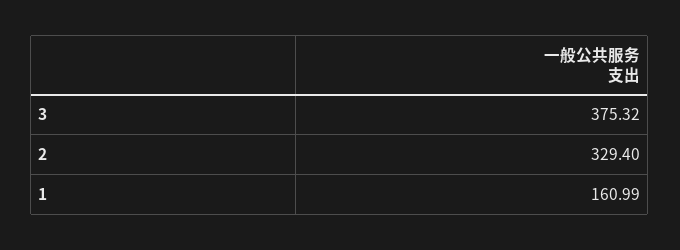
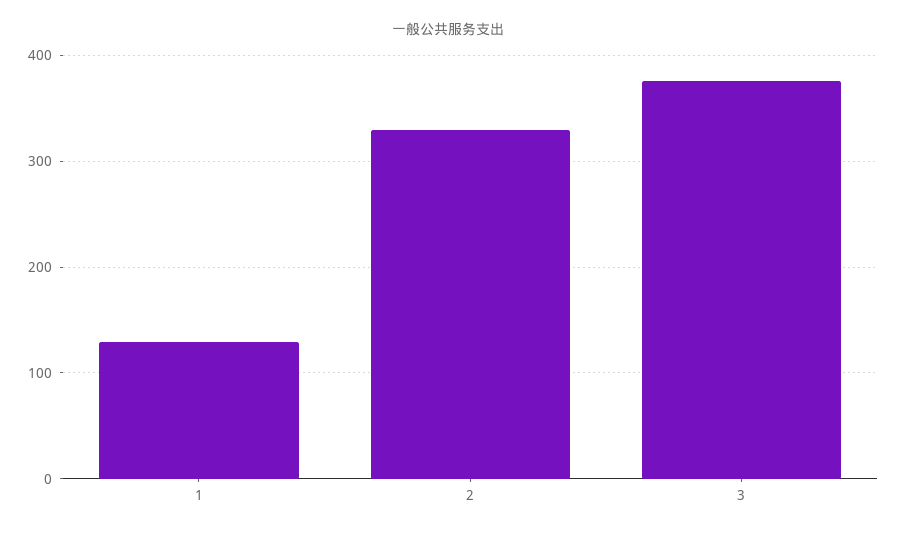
  {
    "3": 375.32,
    "2": 329.4,
-   "1": 160.99
+   "1": 130
  }

